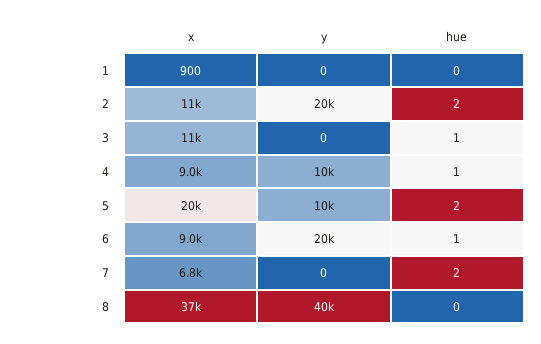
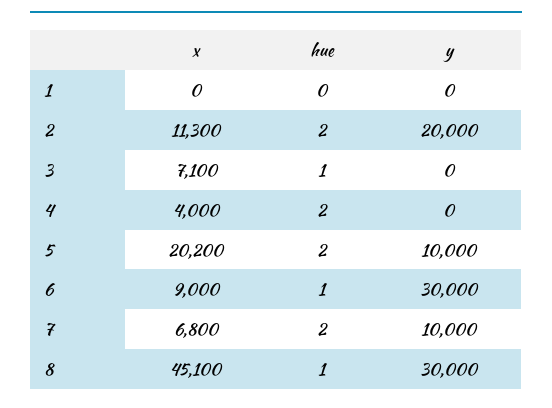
  {
    "x": {
-     "1": 900,
+     "1": 0,
      "2": 11300,
-     "3": 11000,
+     "3": 7100,
-     "4": 9000,
+     "4": 4000,
      "5": 20200,
      "6": 9000,
      "7": 6800,
-     "8": 37000
+     "8": 45100
    },
    "y": {
      "1": 0,
      "2": 20000,
      "3": 0,
-     "4": 10000,
+     "4": 0,
      "5": 10000,
-     "6": 20000,
+     "6": 30000,
-     "7": 0,
+     "7": 10000,
-     "8": 40000
+     "8": 30000
    },
    "hue": {
      "1": 0,
      "2": 2,
      "3": 1,
-     "4": 1,
+     "4": 2,
      "5": 2,
      "6": 1,
      "7": 2,
-     "8": 0
+     "8": 1
    }
  }

